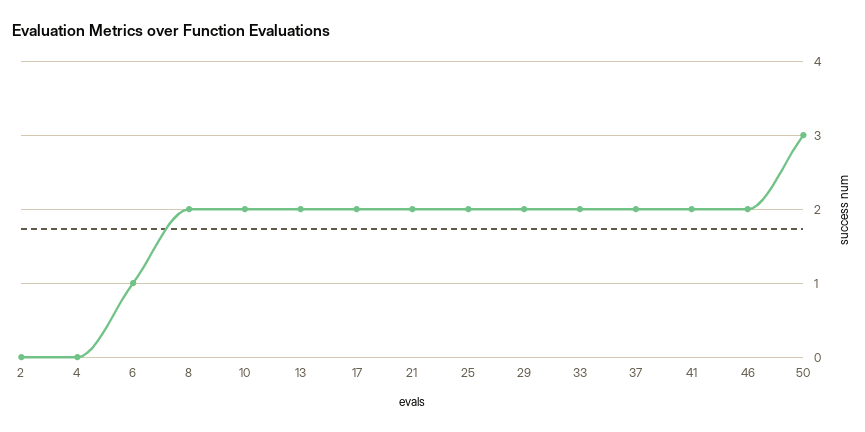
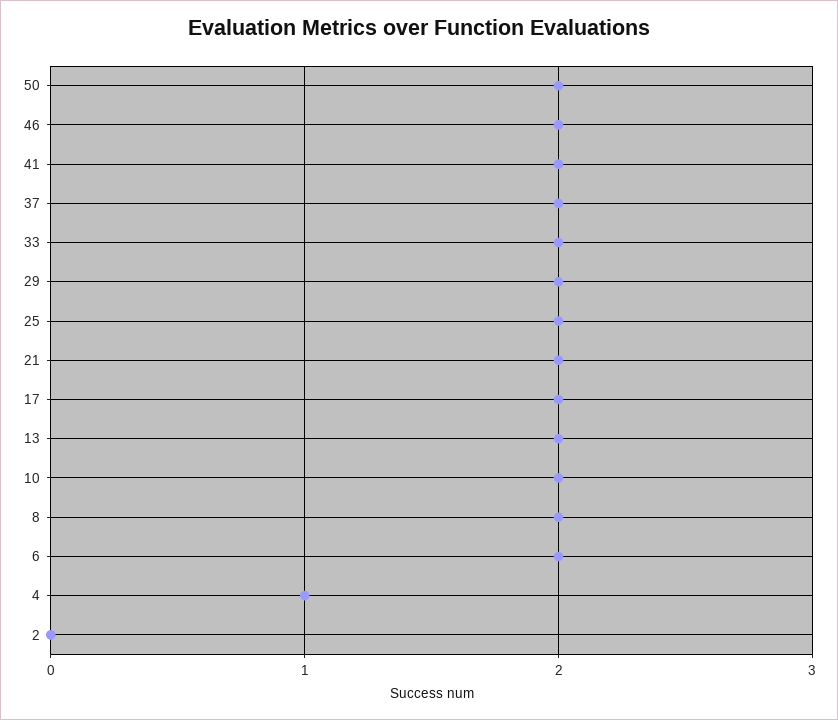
  {
    "2": 0,
-   "4": 0,
+   "4": 1,
-   "6": 1,
+   "6": 2,
    "8": 2,
    "10": 2,
    "13": 2,
    "17": 2,
    "21": 2,
    "25": 2,
    "29": 2,
    "33": 2,
    "37": 2,
    "41": 2,
    "46": 2,
-   "50": 3
+   "50": 2
  }

